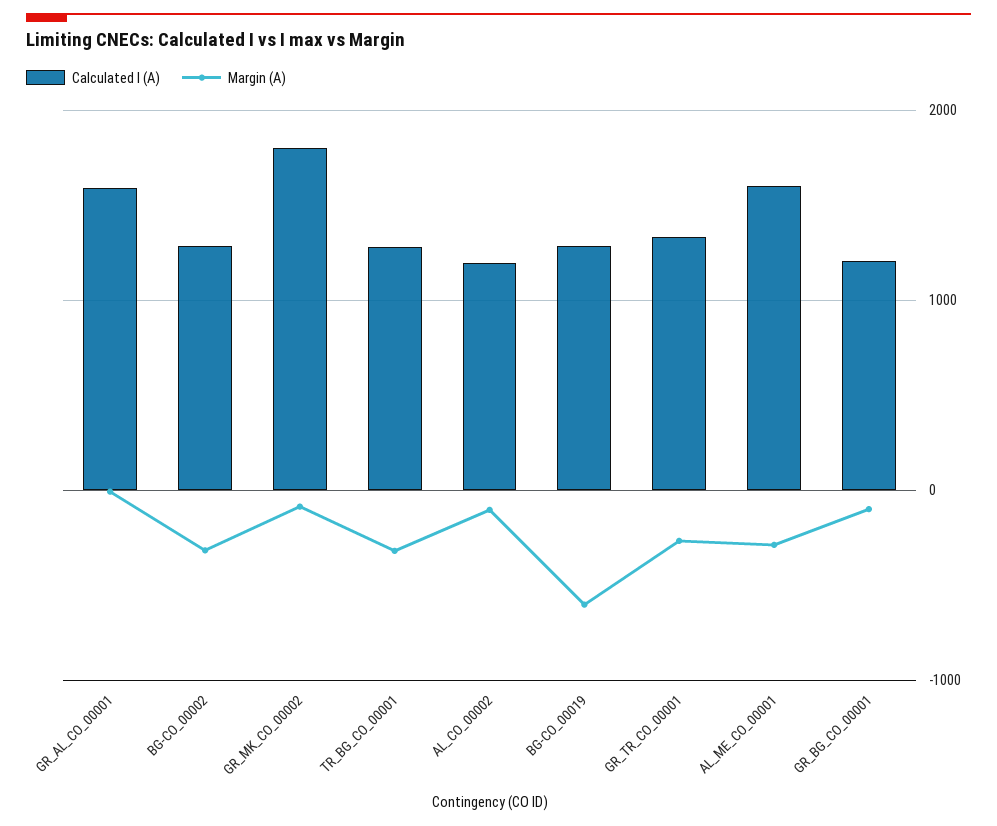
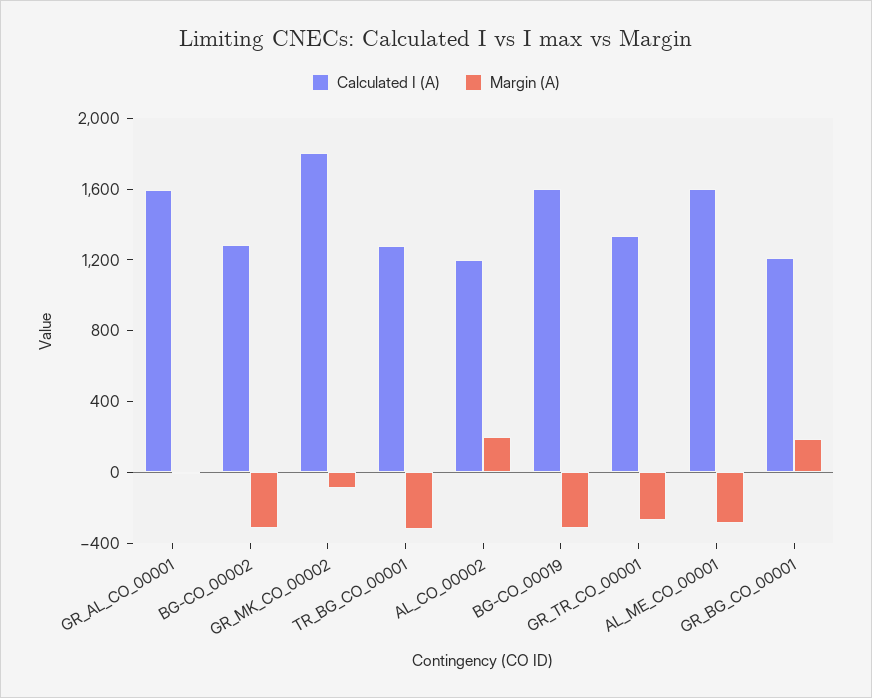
  {
    "Calculated I (A)": {
      "GR_AL_CO_00001": 1600,
      "BG-CO_00002": 1300,
      "GR_MK_CO_00002": 1800,
      "TR_BG_CO_00001": 1300,
      "AL_CO_00002": 1200,
-     "BG-CO_00019": 1300,
+     "BG-CO_00019": 1600,
      "GR_TR_CO_00001": 1300,
      "AL_ME_CO_00001": 1600,
      "GR_BG_CO_00001": 1200
    },
    "Margin (A)": {
      "GR_AL_CO_00001": 0,
      "BG-CO_00002": -300,
      "GR_MK_CO_00002": -100,
      "TR_BG_CO_00001": -300,
-     "AL_CO_00002": -100,
+     "AL_CO_00002": 200,
-     "BG-CO_00019": -600,
+     "BG-CO_00019": -300,
      "GR_TR_CO_00001": -300,
      "AL_ME_CO_00001": -300,
-     "GR_BG_CO_00001": -100
+     "GR_BG_CO_00001": 200
    }
  }

